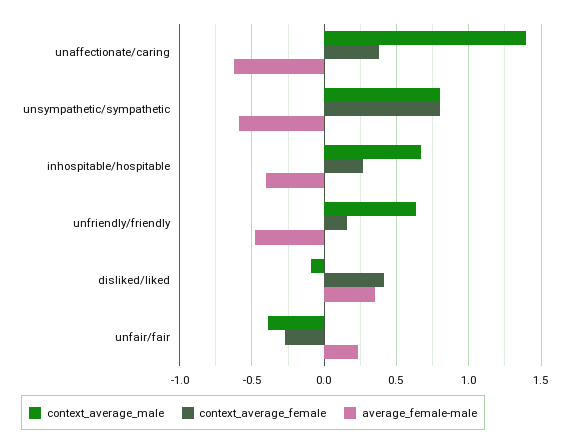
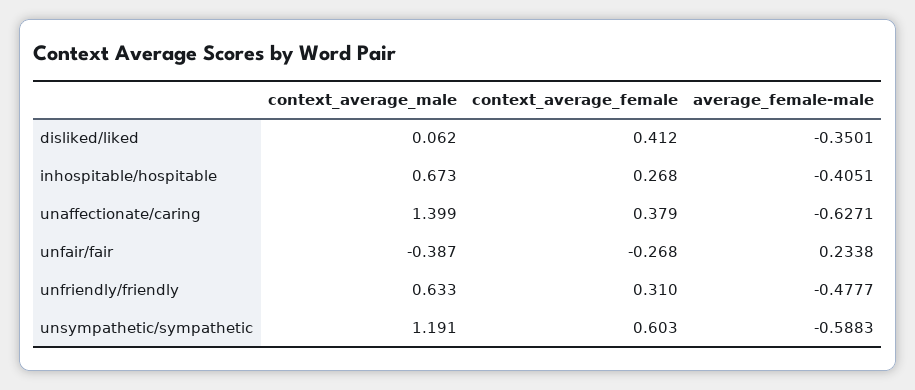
  {
    "context_average_male": {
      "unaffectionate/caring": 1.399,
-     "unsympathetic/sympathetic": 0.8,
+     "unsympathetic/sympathetic": 1.191,
      "inhospitable/hospitable": 0.673,
      "unfriendly/friendly": 0.633,
-     "disliked/liked": -0.1,
+     "disliked/liked": 0.062,
      "unfair/fair": -0.387
    },
    "context_average_female": {
      "unaffectionate/caring": 0.379,
-     "unsympathetic/sympathetic": 0.8,
+     "unsympathetic/sympathetic": 0.603,
      "inhospitable/hospitable": 0.268,
-     "unfriendly/friendly": 0.15,
+     "unfriendly/friendly": 0.31,
      "disliked/liked": 0.412,
      "unfair/fair": -0.268
    },
    "average_female-male": {
      "unaffectionate/caring": -0.6271,
      "unsympathetic/sympathetic": -0.5883,
      "inhospitable/hospitable": -0.4051,
      "unfriendly/friendly": -0.4777,
-     "disliked/liked": 0.35,
+     "disliked/liked": -0.3501,
      "unfair/fair": 0.2338
    }
  }

